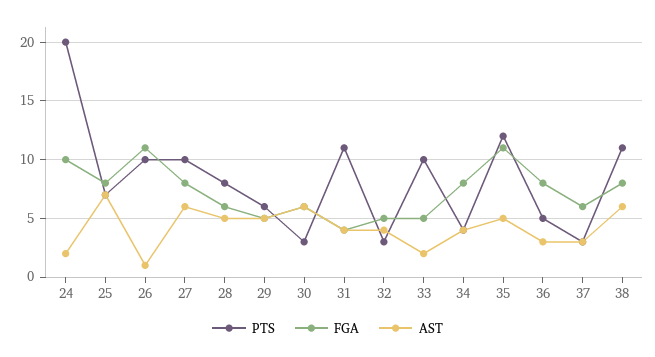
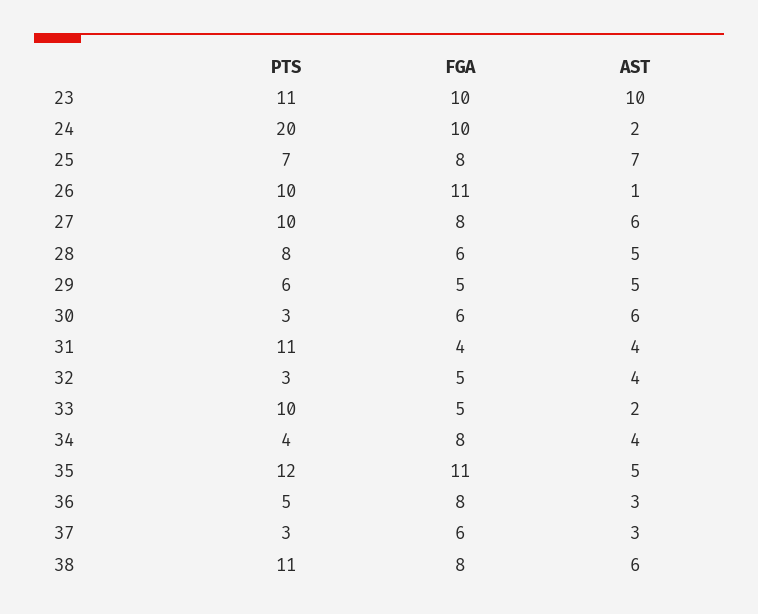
  {
    "PTS": {
      "24": 20,
      "25": 7,
      "26": 10,
      "27": 10,
      "28": 8,
      "29": 6,
      "30": 3,
      "31": 11,
      "32": 3,
      "33": 10,
      "34": 4,
      "35": 12,
      "36": 5,
      "37": 3,
-     "38": 11
+     "38": 11,
+     "23": 11
    },
    "FGA": {
      "24": 10,
      "25": 8,
      "26": 11,
      "27": 8,
      "28": 6,
      "29": 5,
      "30": 6,
      "31": 4,
      "32": 5,
      "33": 5,
      "34": 8,
      "35": 11,
      "36": 8,
      "37": 6,
-     "38": 8
+     "38": 8,
+     "23": 10
    },
    "AST": {
      "24": 2,
      "25": 7,
      "26": 1,
      "27": 6,
      "28": 5,
      "29": 5,
      "30": 6,
      "31": 4,
      "32": 4,
      "33": 2,
      "34": 4,
      "35": 5,
      "36": 3,
      "37": 3,
-     "38": 6
+     "38": 6,
+     "23": 10
    }
  }

